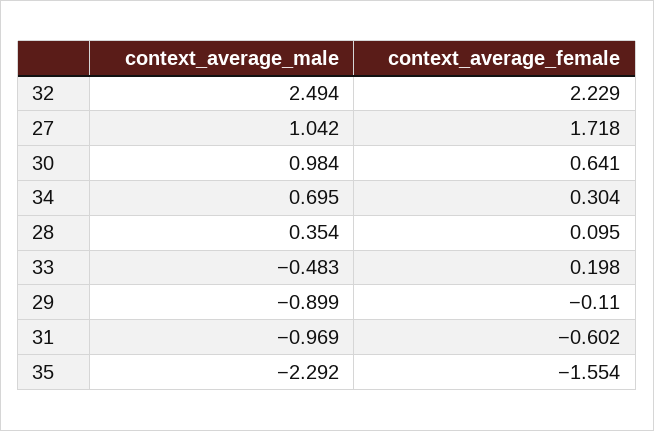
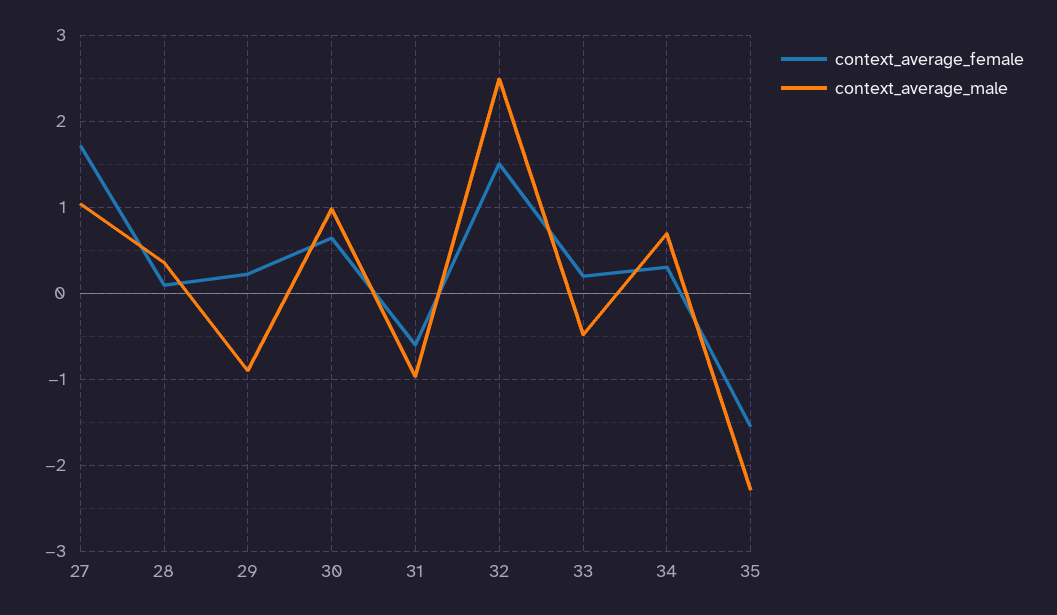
  {
    "context_average_male": {
      "32": 2.494,
      "27": 1.042,
      "30": 0.984,
      "34": 0.695,
      "28": 0.354,
      "33": -0.483,
      "29": -0.899,
      "31": -0.969,
      "35": -2.292
    },
    "context_average_female": {
-     "32": 2.229,
+     "32": 1.5,
      "27": 1.718,
      "30": 0.641,
      "34": 0.304,
      "28": 0.095,
      "33": 0.198,
-     "29": -0.11,
+     "29": 0.2,
      "31": -0.602,
      "35": -1.554
    }
  }

